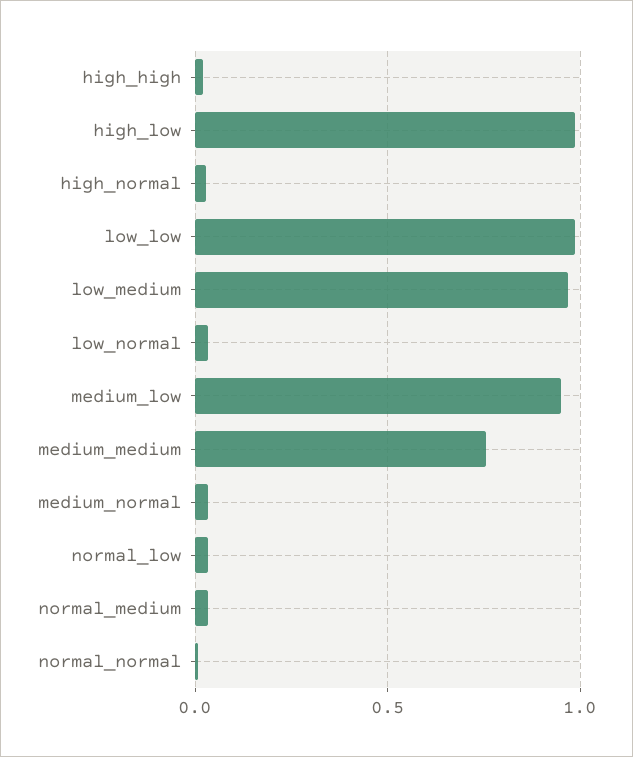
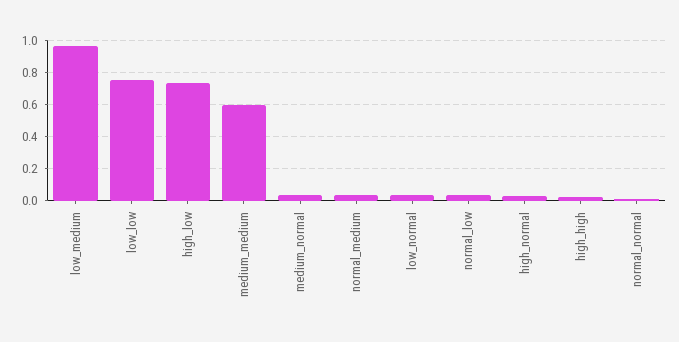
  {
    "high_high": 0,
-   "high_low": 1,
+   "high_low": 0.75,
    "high_normal": 0.05,
-   "low_low": 1,
+   "low_low": 0.75,
    "low_medium": 0.95,
    "low_normal": 0.05,
-   "medium_low": 0.95,
-   "medium_medium": 0.75,
+   "medium_medium": 0.6,
    "medium_normal": 0.05,
    "normal_low": 0.05,
    "normal_medium": 0.05,
    "normal_normal": 0
  }

